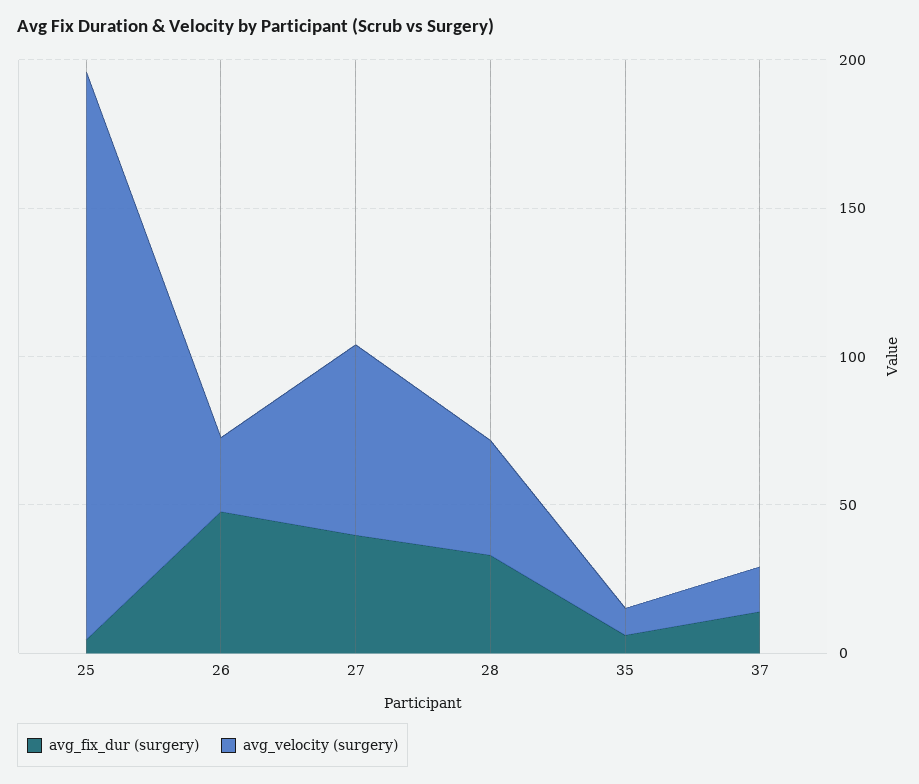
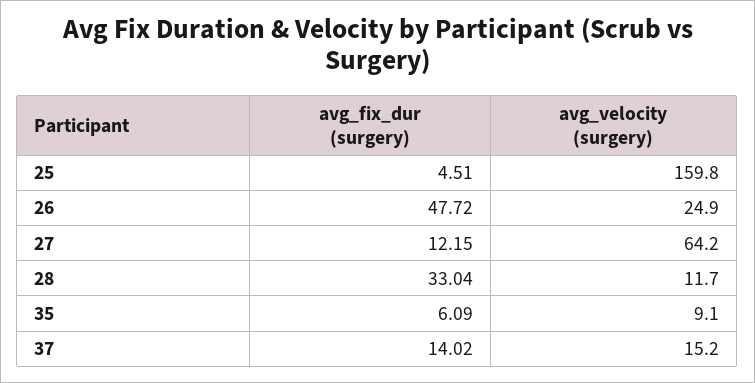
  {
    "avg_fix_dur (surgery)": {
      "25": 4.51,
      "26": 47.72,
-     "27": 40,
+     "27": 12.15,
      "28": 33.04,
      "35": 6.09,
      "37": 14.02
    },
    "avg_velocity (surgery)": {
-     "25": 190,
+     "25": 159.8,
      "26": 24.9,
      "27": 64.2,
-     "28": 40,
+     "28": 11.7,
      "35": 9.1,
      "37": 15.2
    }
  }

